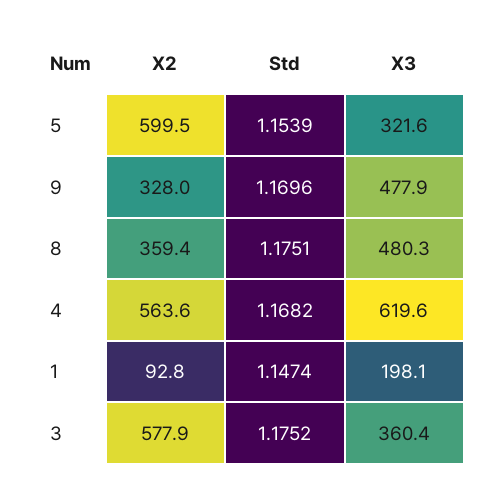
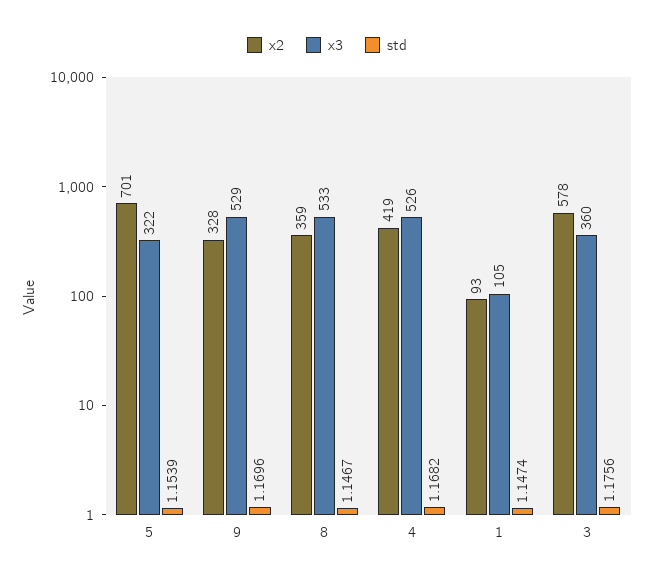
  {
    "X2": {
-     "5": 599.5,
+     "5": 701,
      "9": 328,
      "8": 359.4,
-     "4": 563.6,
+     "4": 419,
      "1": 92.8,
      "3": 577.9
    },
    "Std": {
      "5": 1.1539,
      "9": 1.1696,
-     "8": 1.1751,
+     "8": 1.1467,
      "4": 1.1682,
      "1": 1.1474,
-     "3": 1.1752
+     "3": 1.1756
    },
    "X3": {
      "5": 321.6,
-     "9": 477.9,
+     "9": 529,
-     "8": 480.3,
+     "8": 533,
-     "4": 619.6,
+     "4": 526,
-     "1": 198.1,
+     "1": 105,
      "3": 360.4
    }
  }

